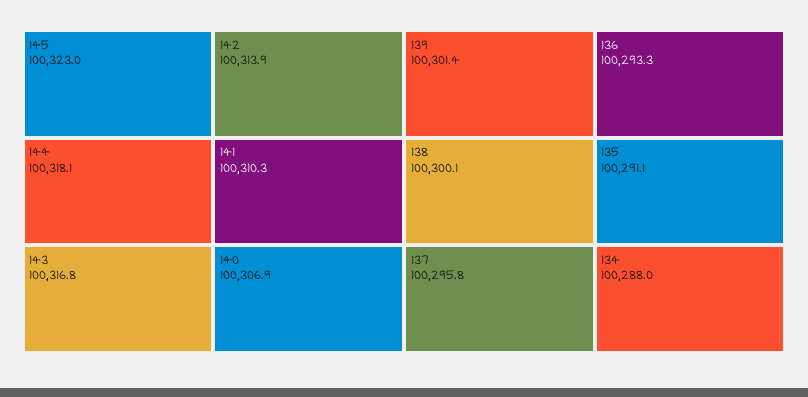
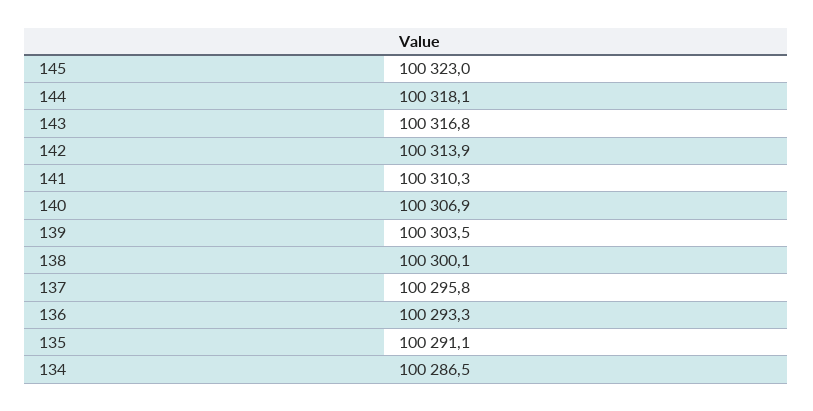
  {
    "145": 100323,
    "144": 100318.1,
    "143": 100316.8,
    "142": 100313.9,
    "141": 100310.3,
    "140": 100306.9,
-   "139": 100301.4,
+   "139": 100303.5,
    "138": 100300.1,
    "137": 100295.8,
    "136": 100293.3,
    "135": 100291.1,
-   "134": 100288
+   "134": 100286.5
  }

